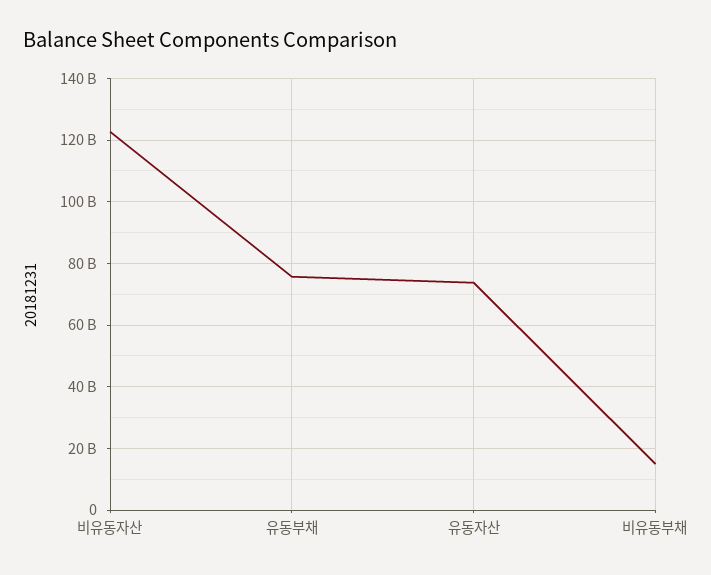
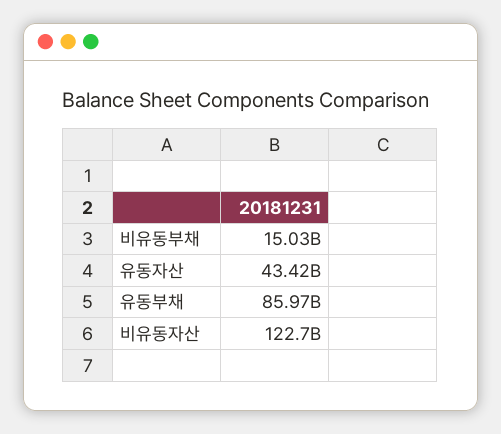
  {
    "비유동자산": 122700000000,
-   "유동부채": 76000000000,
+   "유동부채": 85970000000,
-   "유동자산": 74000000000,
+   "유동자산": 43420000000,
    "비유동부채": 15030000000
  }

